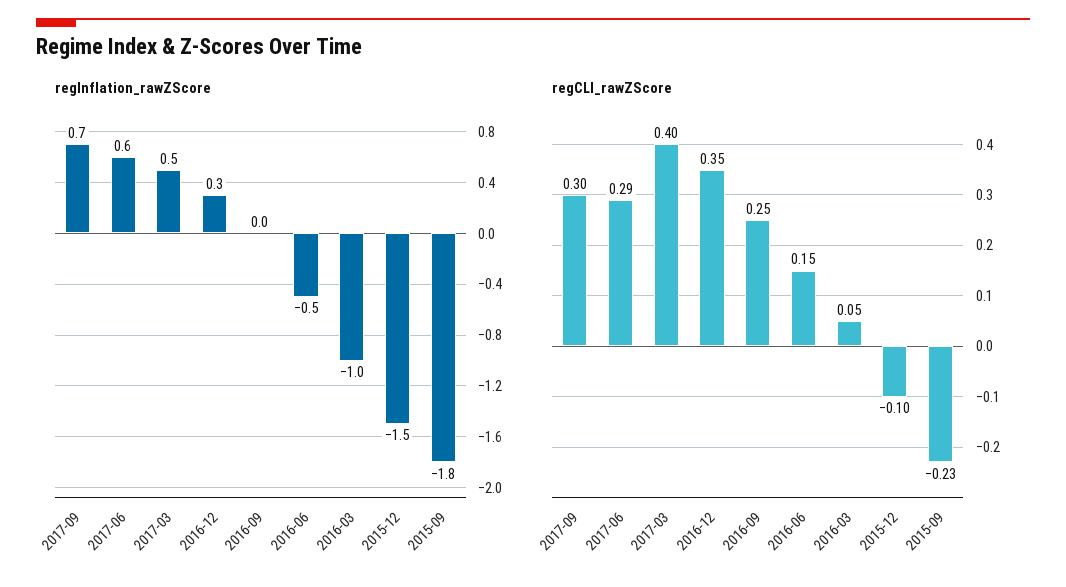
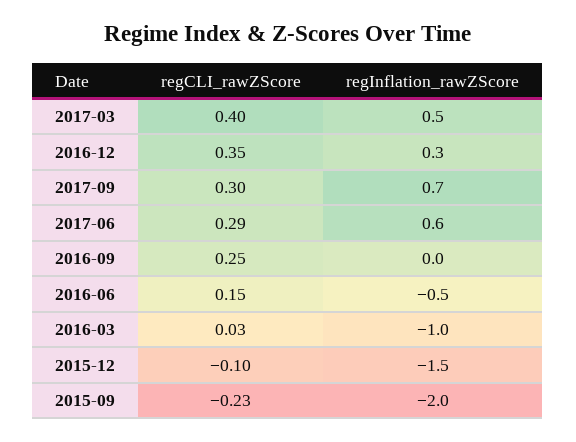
  {
    "regInflation_rawZScore": {
      "2017-09": 0.7,
      "2017-06": 0.6,
      "2017-03": 0.5,
      "2016-12": 0.3,
      "2016-09": 0,
      "2016-06": -0.5,
      "2016-03": -1,
      "2015-12": -1.5,
-     "2015-09": -1.8
+     "2015-09": -2
    },
    "regCLI_rawZScore": {
      "2017-09": 0.3,
      "2017-06": 0.29,
      "2017-03": 0.4,
      "2016-12": 0.35,
      "2016-09": 0.25,
      "2016-06": 0.15,
-     "2016-03": 0.05,
+     "2016-03": 0.03,
      "2015-12": -0.1,
      "2015-09": -0.23
    }
  }

